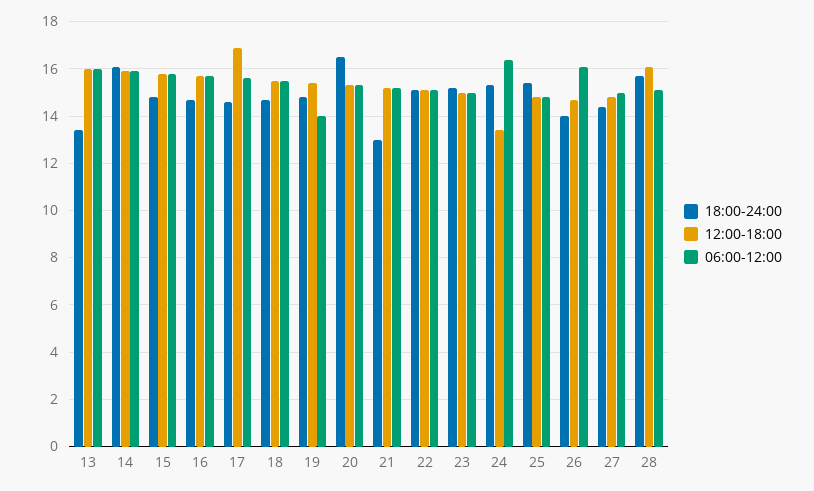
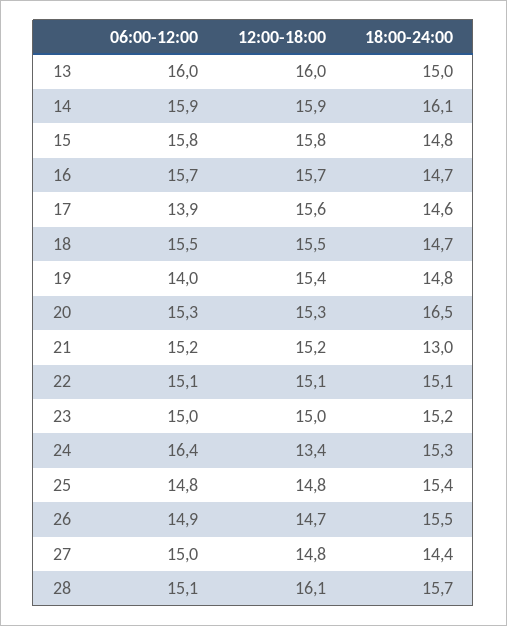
  {
    "18:00-24:00": {
-     "13": 13.5,
+     "13": 15,
      "14": 16.1,
      "15": 14.8,
      "16": 14.7,
      "17": 14.6,
      "18": 14.7,
      "19": 14.8,
      "20": 16.5,
      "21": 13,
      "22": 15.1,
      "23": 15.2,
      "24": 15.3,
      "25": 15.4,
-     "26": 14,
+     "26": 15.5,
      "27": 14.4,
      "28": 15.7
    },
    "12:00-18:00": {
      "13": 16,
      "14": 15.9,
      "15": 15.8,
      "16": 15.7,
-     "17": 17,
+     "17": 15.6,
      "18": 15.5,
      "19": 15.4,
      "20": 15.3,
      "21": 15.2,
      "22": 15.1,
      "23": 15,
      "24": 13.4,
      "25": 14.8,
      "26": 14.7,
      "27": 14.8,
      "28": 16.1
    },
    "06:00-12:00": {
      "13": 16,
      "14": 15.9,
      "15": 15.8,
      "16": 15.7,
-     "17": 15.5,
+     "17": 13.9,
      "18": 15.5,
      "19": 14,
      "20": 15.3,
      "21": 15.2,
      "22": 15.1,
      "23": 15,
      "24": 16.4,
      "25": 14.8,
-     "26": 16,
+     "26": 14.9,
      "27": 15,
      "28": 15.1
    }
  }

